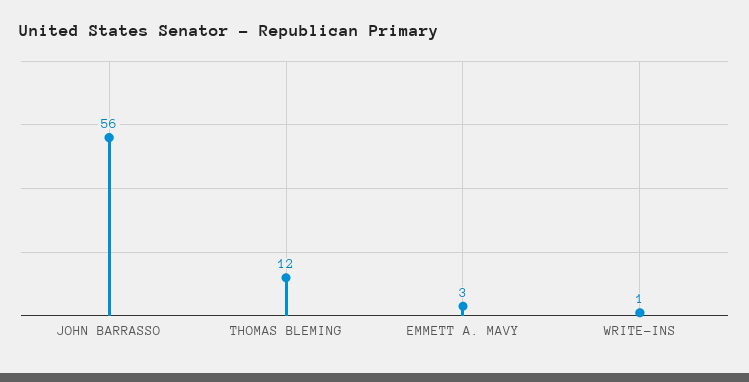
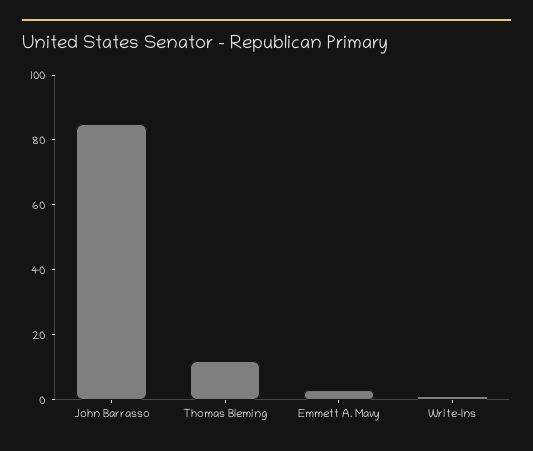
  {
-   "JOHN BARRASSO": 56,
+   "JOHN BARRASSO": 85,
    "THOMAS BLEMING": 12,
    "EMMETT A. MAVY": 3,
    "WRITE-INS": 1
  }

